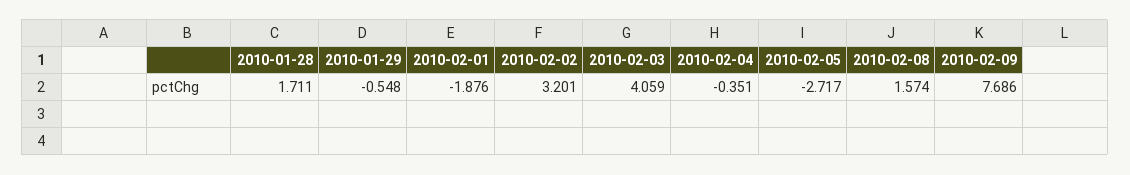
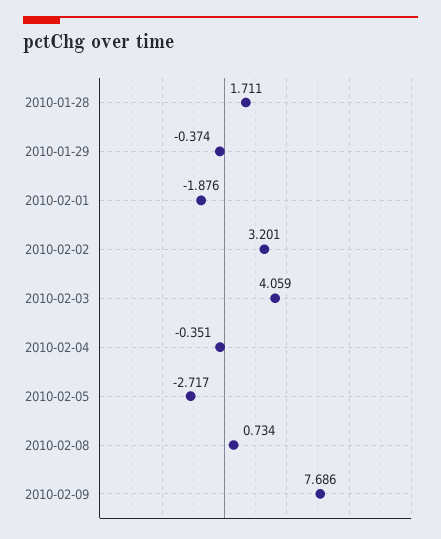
  {
    "2010-01-28": 1.711,
-   "2010-01-29": -0.548,
+   "2010-01-29": -0.374,
    "2010-02-01": -1.876,
    "2010-02-02": 3.201,
    "2010-02-03": 4.059,
    "2010-02-04": -0.351,
    "2010-02-05": -2.717,
-   "2010-02-08": 1.574,
+   "2010-02-08": 0.734,
    "2010-02-09": 7.686
  }

